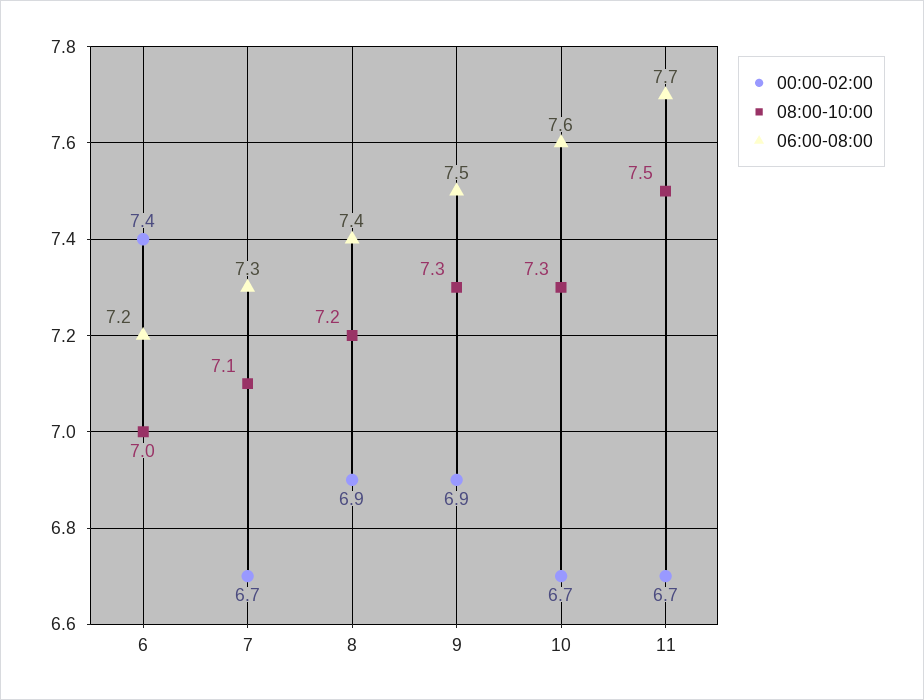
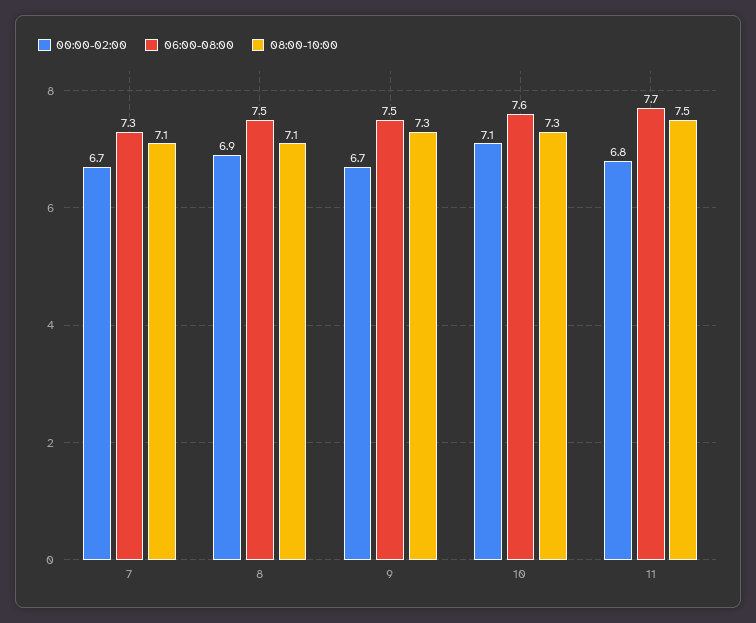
  {
    "00:00-02:00": {
-     "6": 7.4,
      "7": 6.7,
      "8": 6.9,
-     "9": 6.9,
+     "9": 6.7,
-     "10": 6.7,
+     "10": 7.1,
-     "11": 6.7
+     "11": 6.8
    },
    "08:00-10:00": {
-     "6": 7,
      "7": 7.1,
-     "8": 7.2,
+     "8": 7.1,
      "9": 7.3,
      "10": 7.3,
      "11": 7.5
    },
    "06:00-08:00": {
-     "6": 7.2,
      "7": 7.3,
-     "8": 7.4,
+     "8": 7.5,
      "9": 7.5,
      "10": 7.6,
      "11": 7.7
    }
  }

